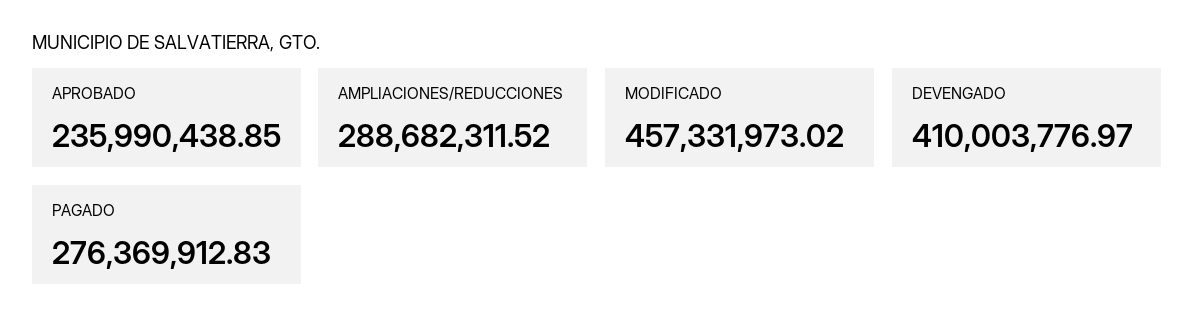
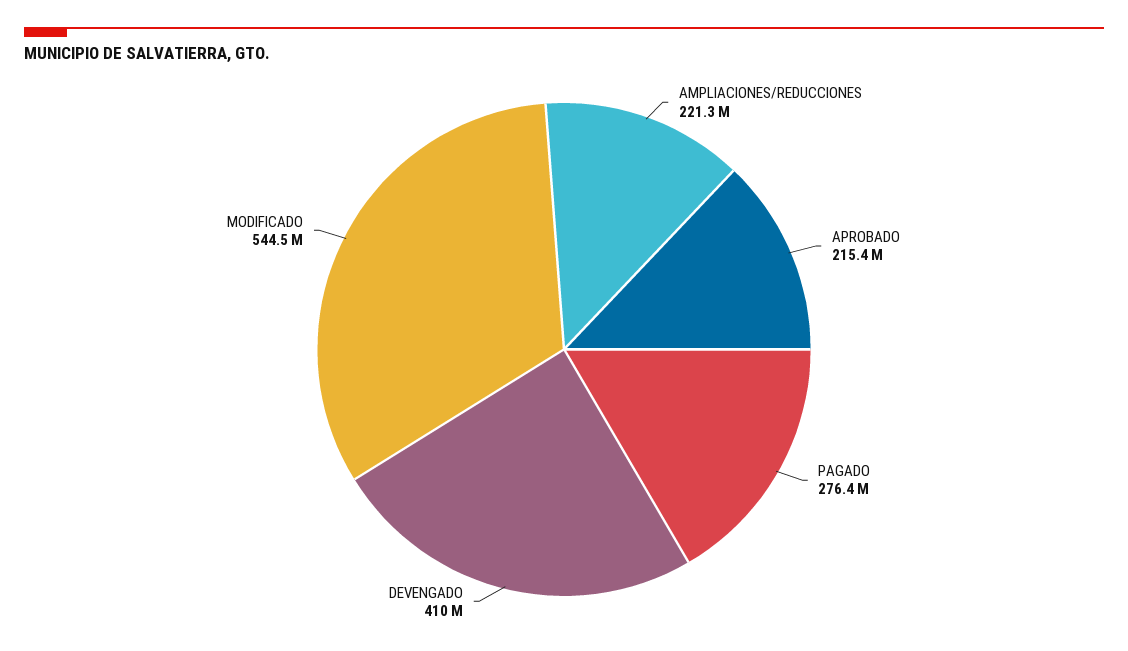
  {
-   "APROBADO": 235990438.85,
+   "APROBADO": 215400000,
-   "AMPLIACIONES/REDUCCIONES": 288682311.52,
+   "AMPLIACIONES/REDUCCIONES": 221300000,
-   "MODIFICADO": 457331973.02,
+   "MODIFICADO": 544500000,
    "DEVENGADO": 410003776.97,
    "PAGADO": 276369912.83
  }

